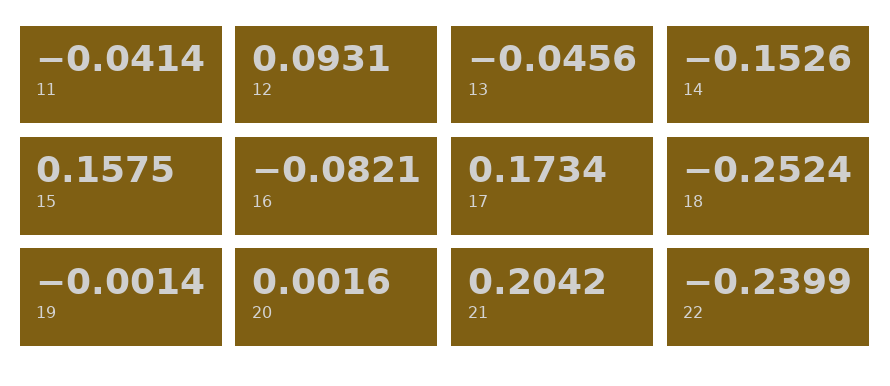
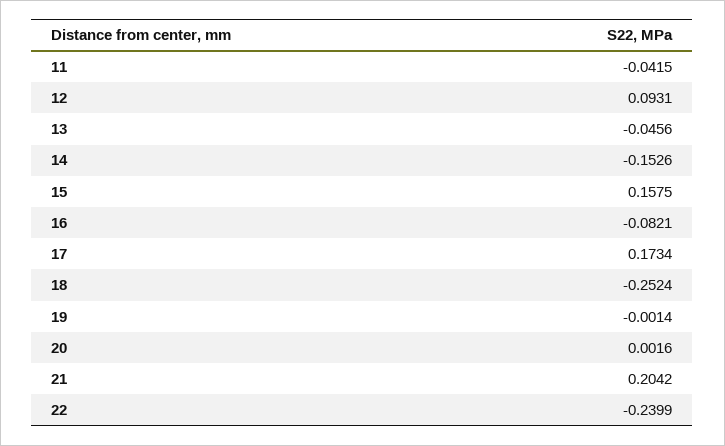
  {
-   "11": -0.0414,
+   "11": -0.0415,
    "12": 0.0931,
    "13": -0.0456,
    "14": -0.1526,
    "15": 0.1575,
    "16": -0.0821,
    "17": 0.1734,
    "18": -0.2524,
    "19": -0.0014,
    "20": 0.0016,
    "21": 0.2042,
    "22": -0.2399
  }

